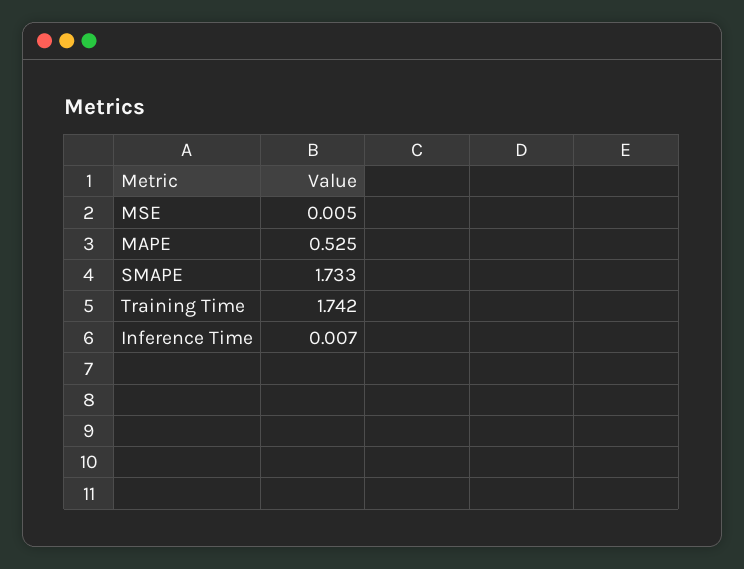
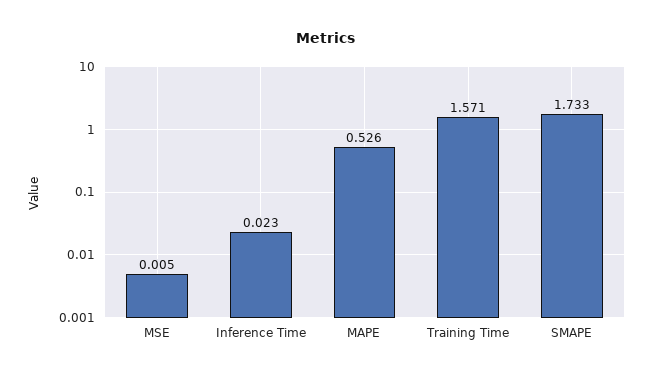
  {
    "MSE": 0.005,
-   "MAPE": 0.525,
+   "MAPE": 0.526,
    "SMAPE": 1.733,
-   "Training Time": 1.742,
+   "Training Time": 1.571,
-   "Inference Time": 0.007
+   "Inference Time": 0.023
  }

